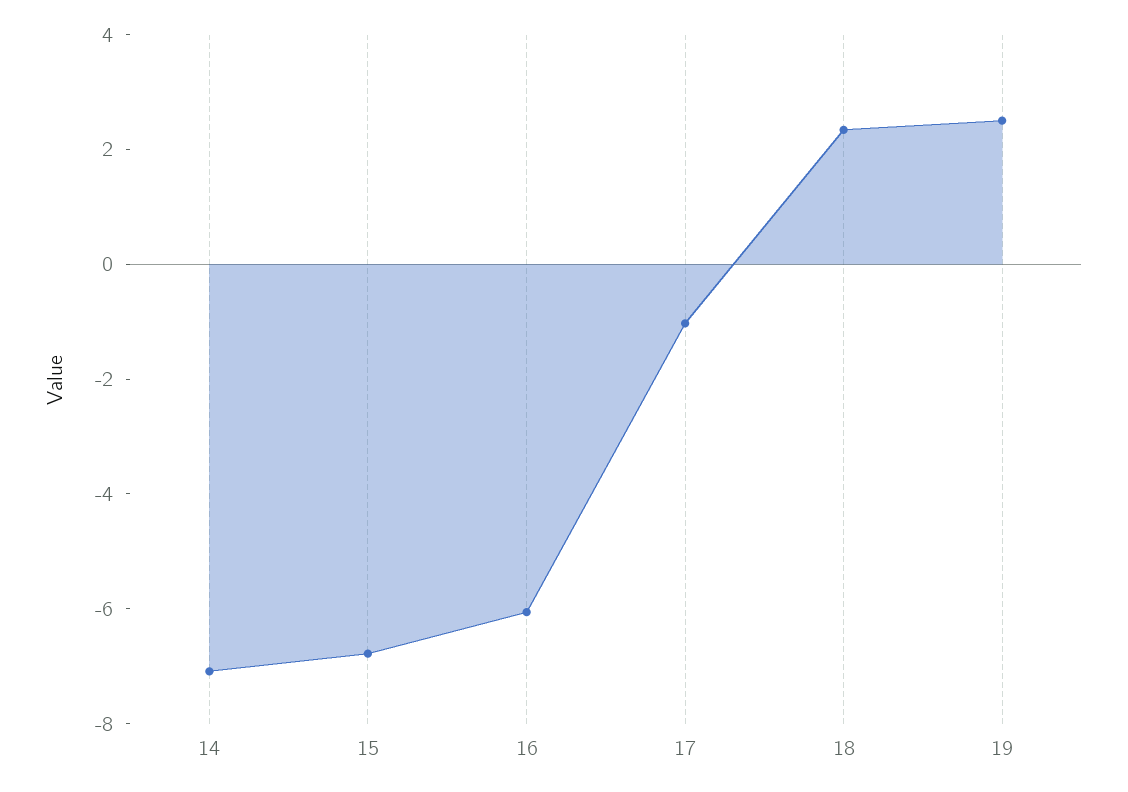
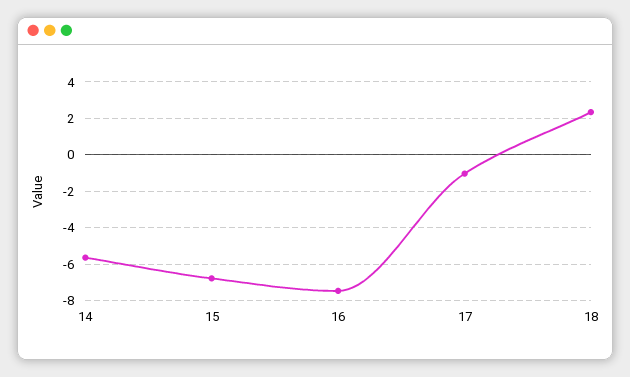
  {
-   "14": -7,
+   "14": -5.5,
    "15": -7,
-   "16": -6,
+   "16": -7.5,
    "17": -1,
-   "18": 2.5,
+   "18": 2.5
-   "19": 2.5
  }

